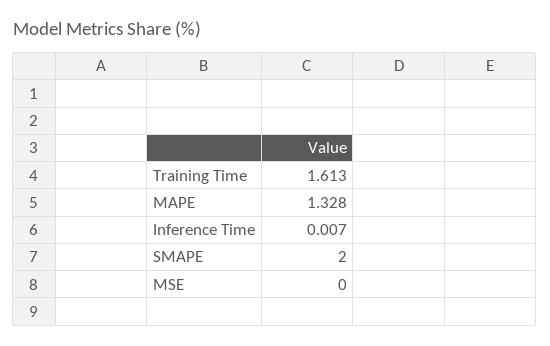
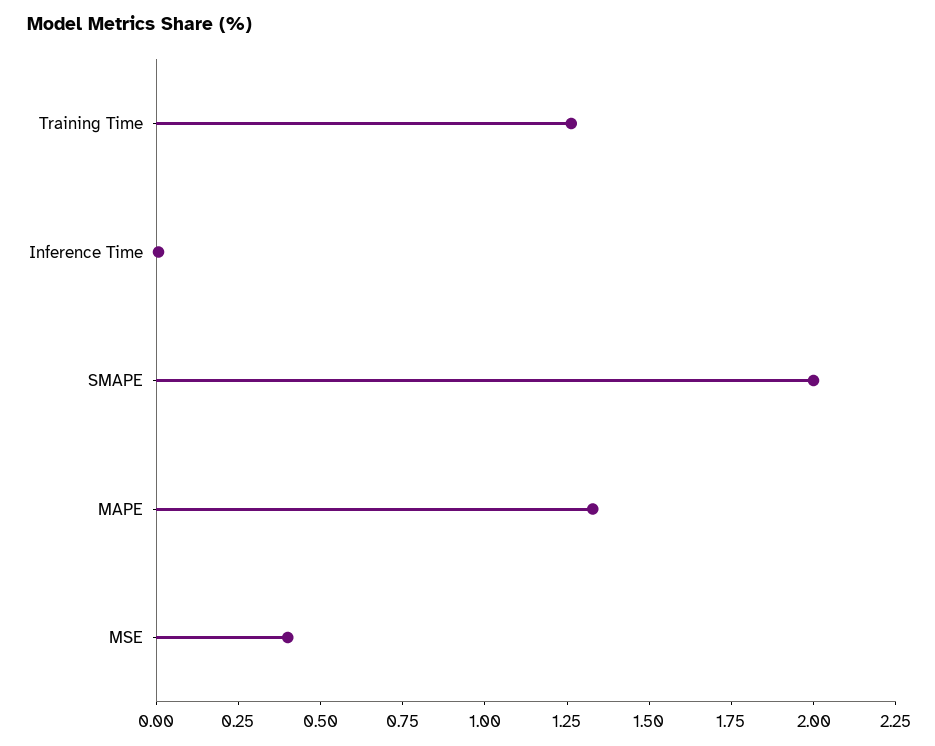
  {
-   "Training Time": 1.613,
+   "Training Time": 1.25,
    "MAPE": 1.328,
    "Inference Time": 0.007,
    "SMAPE": 2,
-   "MSE": 0
+   "MSE": 0.4
  }

